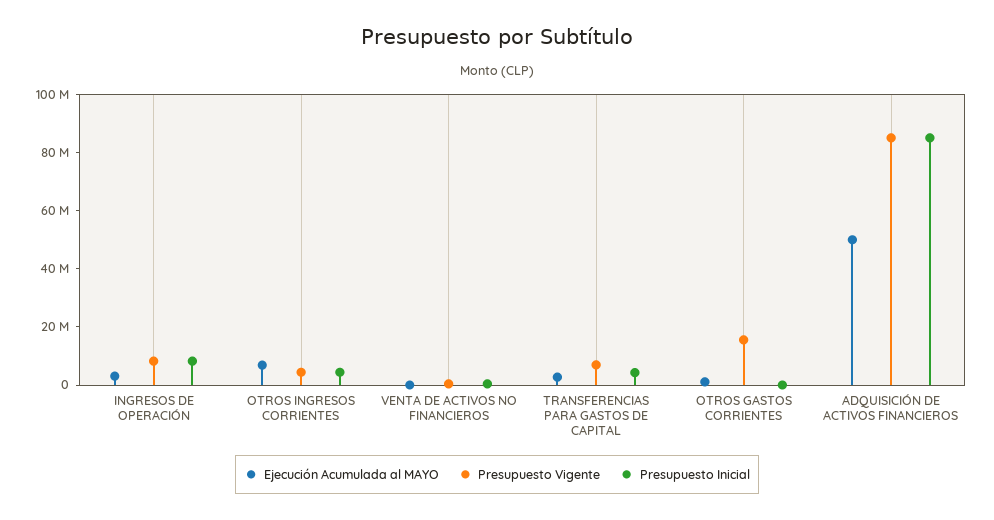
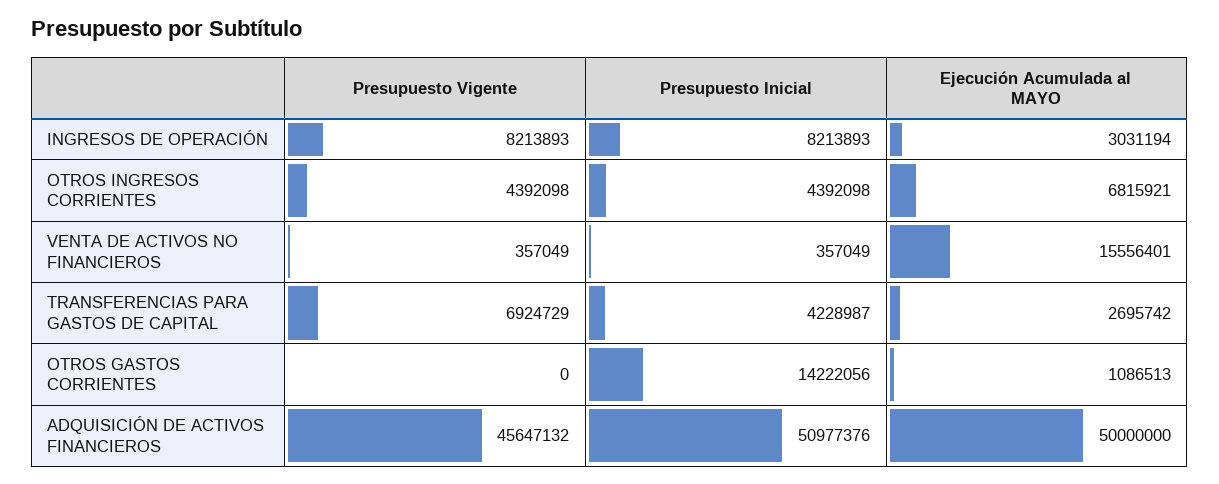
  {
    "Ejecución Acumulada al MAYO": {
      "INGRESOS DE OPERACIÓN": 3031194,
      "OTROS INGRESOS CORRIENTES": 6815921,
-     "VENTA DE ACTIVOS NO FINANCIEROS": 0,
+     "VENTA DE ACTIVOS NO FINANCIEROS": 15556401,
      "TRANSFERENCIAS PARA GASTOS DE CAPITAL": 2695742,
      "OTROS GASTOS CORRIENTES": 1086513,
      "ADQUISICIÓN DE ACTIVOS FINANCIEROS": 50000000
    },
    "Presupuesto Vigente": {
      "INGRESOS DE OPERACIÓN": 8213893,
      "OTROS INGRESOS CORRIENTES": 4392098,
      "VENTA DE ACTIVOS NO FINANCIEROS": 357049,
      "TRANSFERENCIAS PARA GASTOS DE CAPITAL": 6924729,
-     "OTROS GASTOS CORRIENTES": 15000000,
+     "OTROS GASTOS CORRIENTES": 0,
-     "ADQUISICIÓN DE ACTIVOS FINANCIEROS": 85000000
+     "ADQUISICIÓN DE ACTIVOS FINANCIEROS": 45647132
    },
    "Presupuesto Inicial": {
      "INGRESOS DE OPERACIÓN": 8213893,
      "OTROS INGRESOS CORRIENTES": 4392098,
      "VENTA DE ACTIVOS NO FINANCIEROS": 357049,
      "TRANSFERENCIAS PARA GASTOS DE CAPITAL": 4228987,
-     "OTROS GASTOS CORRIENTES": 0,
+     "OTROS GASTOS CORRIENTES": 14222056,
-     "ADQUISICIÓN DE ACTIVOS FINANCIEROS": 85000000
+     "ADQUISICIÓN DE ACTIVOS FINANCIEROS": 50977376
    }
  }

